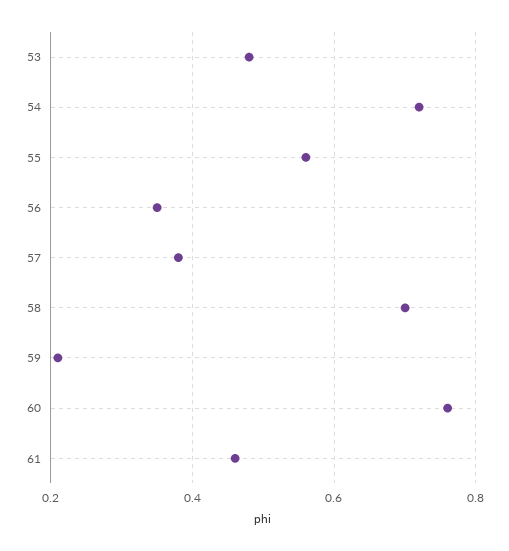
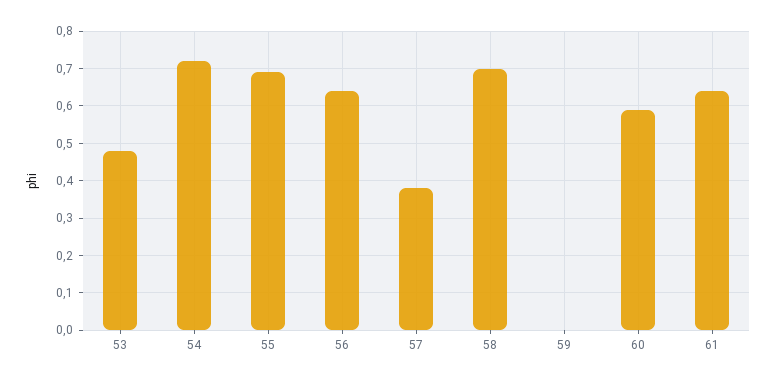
  {
    "53": 0.5,
    "54": 0.7,
-   "55": 0.55,
+   "55": 0.7,
-   "56": 0.35,
+   "56": 0.65,
    "57": 0.4,
    "58": 0.7,
-   "59": 0.2,
+   "59": 0,
-   "60": 0.75,
+   "60": 0.6,
-   "61": 0.45
+   "61": 0.65
  }

